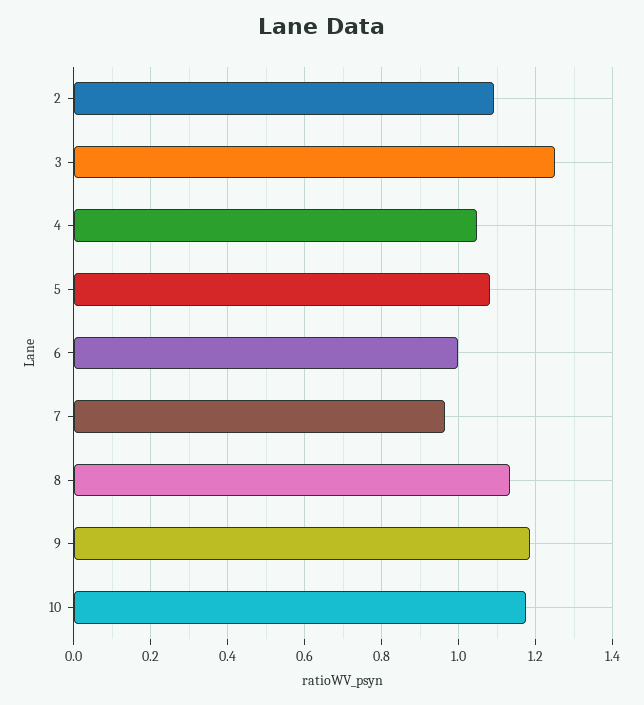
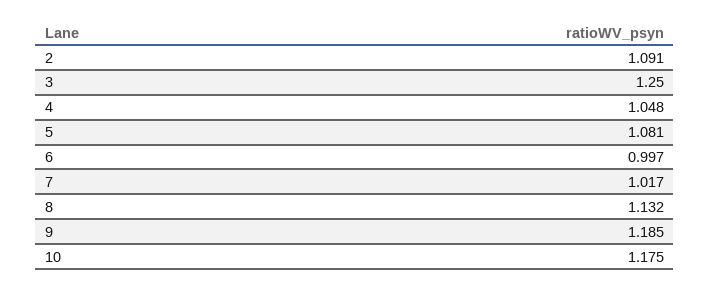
  {
    "2": 1.091,
    "3": 1.25,
    "4": 1.048,
    "5": 1.081,
    "6": 0.997,
-   "7": 0.96,
+   "7": 1.017,
    "8": 1.132,
    "9": 1.185,
    "10": 1.175
  }

